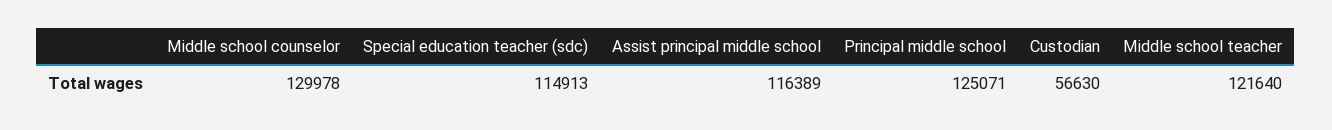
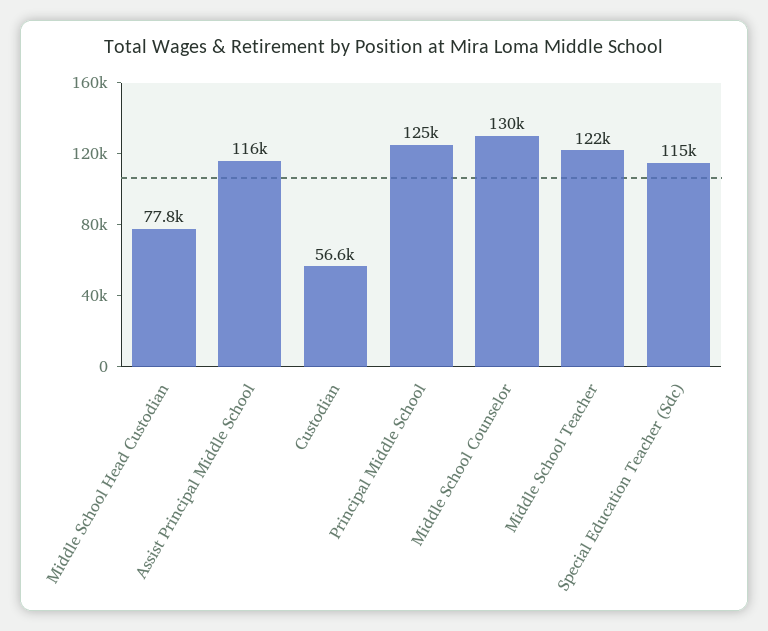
  {
    "Middle school counselor": 129978,
    "Special education teacher (sdc)": 114913,
    "Assist principal middle school": 116389,
    "Principal middle school": 125071,
    "Custodian": 56630,
-   "Middle school teacher": 121640
+   "Middle school teacher": 121640,
+   "Middle School Head Custodian": 77800
  }

